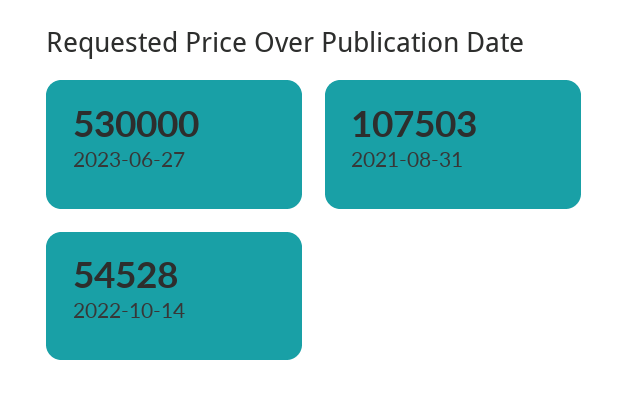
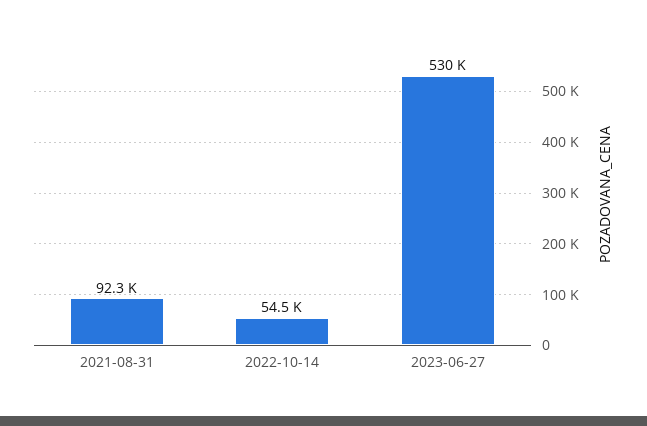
  {
    "2023-06-27": 530000,
-   "2021-08-31": 107503,
+   "2021-08-31": 92300,
    "2022-10-14": 54528
  }

